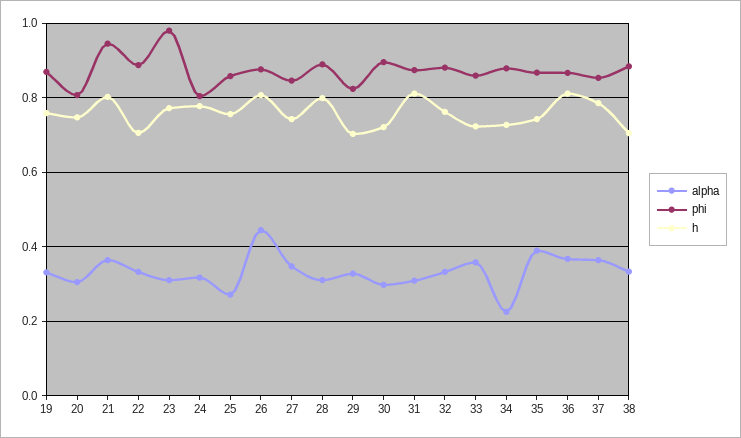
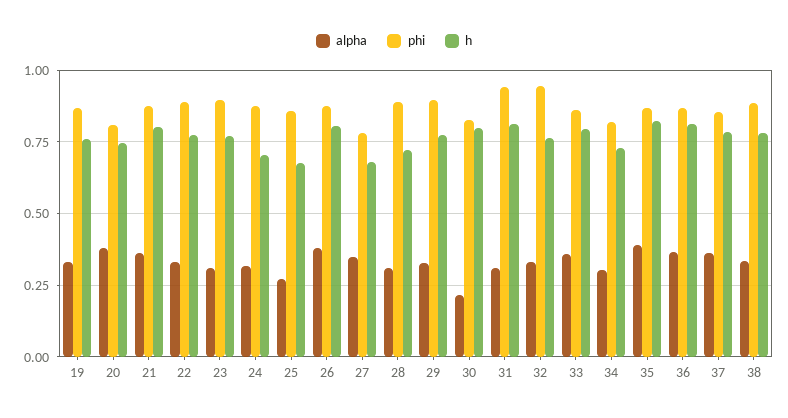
  {
    "alpha": {
      "19": 0.34,
-     "20": 0.3,
+     "20": 0.375,
      "21": 0.36,
      "22": 0.34,
      "23": 0.32,
      "24": 0.32,
      "25": 0.28,
-     "26": 0.44,
+     "26": 0.375,
      "27": 0.34,
      "28": 0.32,
      "29": 0.32,
-     "30": 0.3,
+     "30": 0.225,
      "31": 0.3,
      "32": 0.34,
      "33": 0.36,
-     "34": 0.22,
+     "34": 0.3,
      "35": 0.38,
      "36": 0.36,
      "37": 0.36,
      "38": 0.34
    },
    "phi": {
      "19": 0.86,
      "20": 0.8,
-     "21": 0.94,
+     "21": 0.875,
      "22": 0.88,
-     "23": 0.98,
+     "23": 0.9,
-     "24": 0.8,
+     "24": 0.875,
      "25": 0.86,
      "26": 0.88,
-     "27": 0.84,
+     "27": 0.775,
      "28": 0.88,
-     "29": 0.82,
+     "29": 0.9,
-     "30": 0.9,
+     "30": 0.825,
-     "31": 0.88,
+     "31": 0.95,
-     "32": 0.88,
+     "32": 0.95,
      "33": 0.86,
-     "34": 0.88,
+     "34": 0.825,
      "35": 0.86,
      "36": 0.86,
      "37": 0.86,
      "38": 0.88
    },
    "h": {
      "19": 0.76,
      "20": 0.74,
      "21": 0.8,
-     "22": 0.7,
+     "22": 0.775,
      "23": 0.78,
-     "24": 0.78,
+     "24": 0.7,
-     "25": 0.76,
+     "25": 0.675,
      "26": 0.8,
-     "27": 0.74,
+     "27": 0.675,
-     "28": 0.8,
+     "28": 0.725,
-     "29": 0.7,
+     "29": 0.775,
-     "30": 0.72,
+     "30": 0.8,
      "31": 0.82,
      "32": 0.76,
-     "33": 0.72,
+     "33": 0.8,
      "34": 0.72,
-     "35": 0.74,
+     "35": 0.825,
      "36": 0.82,
      "37": 0.78,
-     "38": 0.7
+     "38": 0.775
    }
  }

